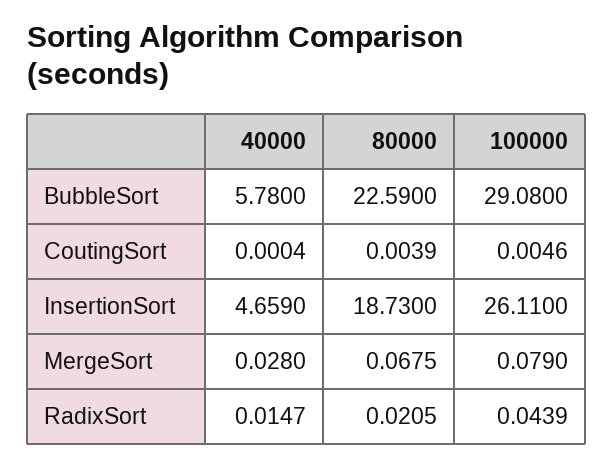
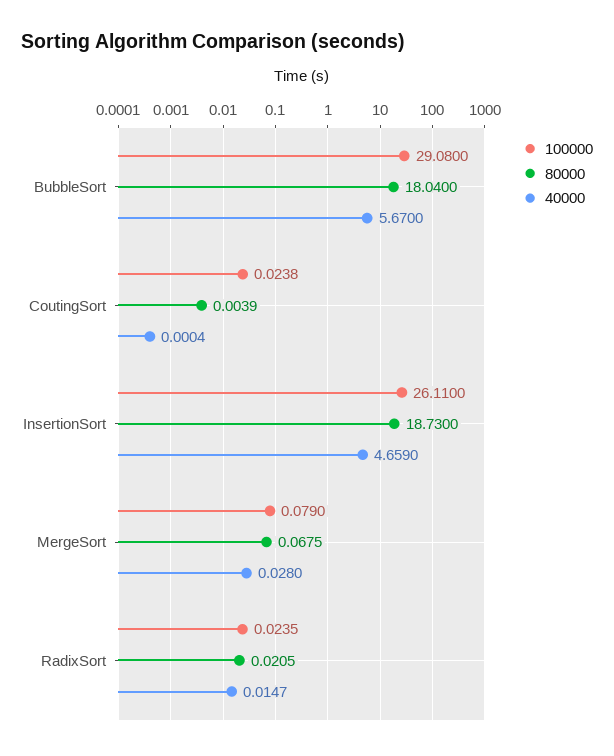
  {
    "40000": {
-     "BubbleSort": 5.78,
+     "BubbleSort": 5.67,
      "CoutingSort": 0.0004,
      "InsertionSort": 4.659,
      "MergeSort": 0.028,
      "RadixSort": 0.0147
    },
    "80000": {
-     "BubbleSort": 22.59,
+     "BubbleSort": 18.04,
      "CoutingSort": 0.0039,
      "InsertionSort": 18.73,
      "MergeSort": 0.0675,
      "RadixSort": 0.0205
    },
    "100000": {
      "BubbleSort": 29.08,
-     "CoutingSort": 0.0046,
+     "CoutingSort": 0.0238,
      "InsertionSort": 26.11,
      "MergeSort": 0.079,
-     "RadixSort": 0.0439
+     "RadixSort": 0.0235
    }
  }

